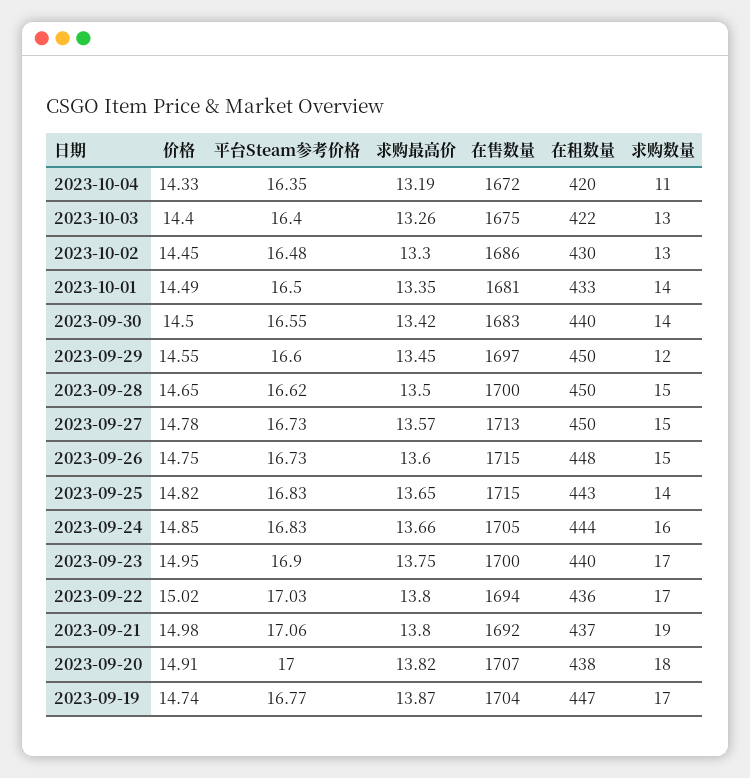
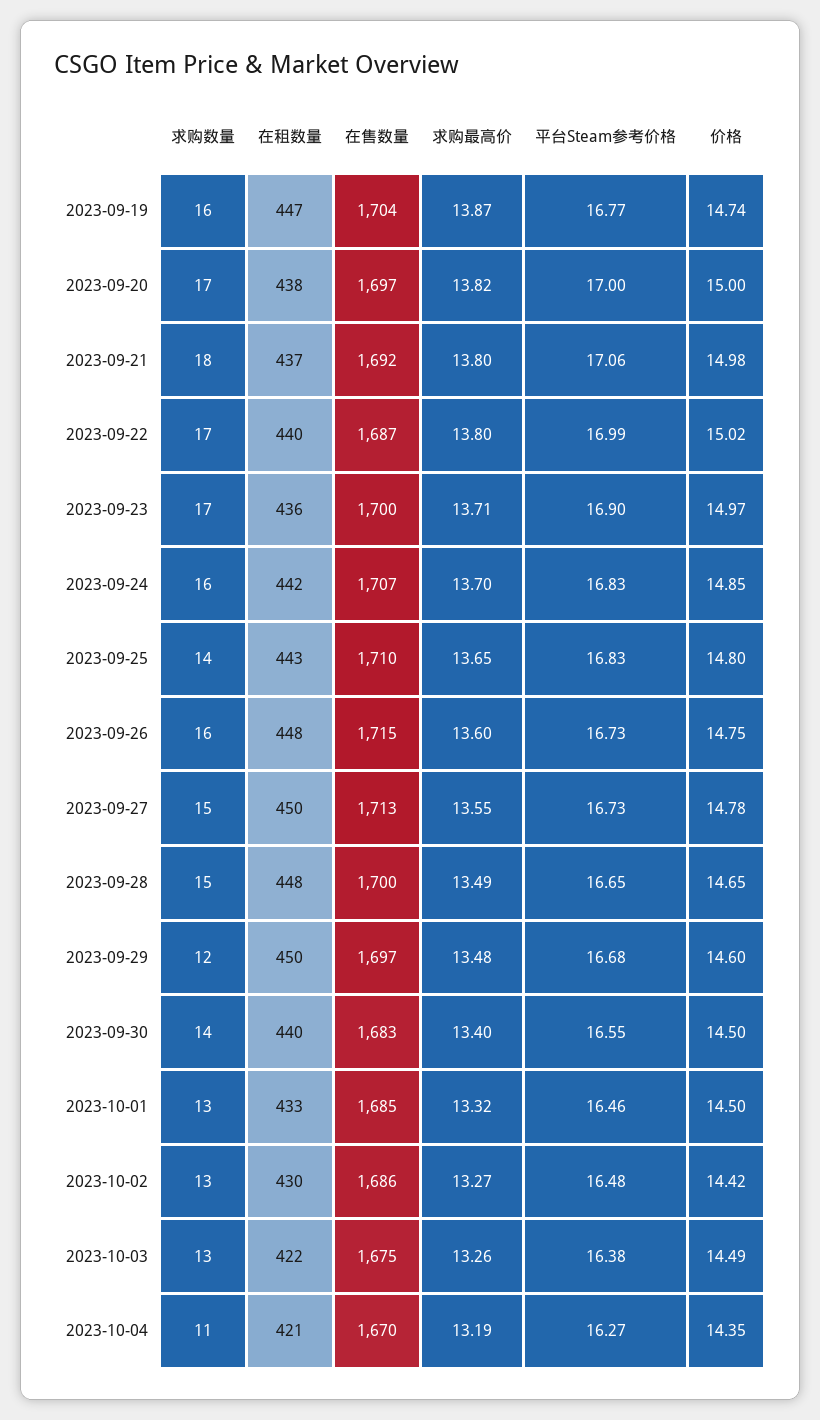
  {
    "价格": {
-     "2023-10-04": 14.33,
+     "2023-10-04": 14.35,
-     "2023-10-03": 14.4,
+     "2023-10-03": 14.49,
-     "2023-10-02": 14.45,
+     "2023-10-02": 14.42,
-     "2023-10-01": 14.49,
+     "2023-10-01": 14.5,
      "2023-09-30": 14.5,
-     "2023-09-29": 14.55,
+     "2023-09-29": 14.6,
      "2023-09-28": 14.65,
      "2023-09-27": 14.78,
      "2023-09-26": 14.75,
-     "2023-09-25": 14.82,
+     "2023-09-25": 14.8,
      "2023-09-24": 14.85,
-     "2023-09-23": 14.95,
+     "2023-09-23": 14.97,
      "2023-09-22": 15.02,
      "2023-09-21": 14.98,
-     "2023-09-20": 14.91,
+     "2023-09-20": 15,
      "2023-09-19": 14.74
    },
    "平台Steam参考价格": {
-     "2023-10-04": 16.35,
+     "2023-10-04": 16.27,
-     "2023-10-03": 16.4,
+     "2023-10-03": 16.38,
      "2023-10-02": 16.48,
-     "2023-10-01": 16.5,
+     "2023-10-01": 16.46,
      "2023-09-30": 16.55,
-     "2023-09-29": 16.6,
+     "2023-09-29": 16.68,
-     "2023-09-28": 16.62,
+     "2023-09-28": 16.65,
      "2023-09-27": 16.73,
      "2023-09-26": 16.73,
      "2023-09-25": 16.83,
      "2023-09-24": 16.83,
      "2023-09-23": 16.9,
-     "2023-09-22": 17.03,
+     "2023-09-22": 16.99,
      "2023-09-21": 17.06,
      "2023-09-20": 17,
      "2023-09-19": 16.77
    },
    "求购最高价": {
      "2023-10-04": 13.19,
      "2023-10-03": 13.26,
-     "2023-10-02": 13.3,
+     "2023-10-02": 13.27,
-     "2023-10-01": 13.35,
+     "2023-10-01": 13.32,
-     "2023-09-30": 13.42,
+     "2023-09-30": 13.4,
-     "2023-09-29": 13.45,
+     "2023-09-29": 13.48,
-     "2023-09-28": 13.5,
+     "2023-09-28": 13.49,
-     "2023-09-27": 13.57,
+     "2023-09-27": 13.55,
      "2023-09-26": 13.6,
      "2023-09-25": 13.65,
-     "2023-09-24": 13.66,
+     "2023-09-24": 13.7,
-     "2023-09-23": 13.75,
+     "2023-09-23": 13.71,
      "2023-09-22": 13.8,
      "2023-09-21": 13.8,
      "2023-09-20": 13.82,
      "2023-09-19": 13.87
    },
    "在售数量": {
-     "2023-10-04": 1672,
+     "2023-10-04": 1670,
      "2023-10-03": 1675,
      "2023-10-02": 1686,
-     "2023-10-01": 1681,
+     "2023-10-01": 1685,
      "2023-09-30": 1683,
      "2023-09-29": 1697,
      "2023-09-28": 1700,
      "2023-09-27": 1713,
      "2023-09-26": 1715,
-     "2023-09-25": 1715,
+     "2023-09-25": 1710,
-     "2023-09-24": 1705,
+     "2023-09-24": 1707,
      "2023-09-23": 1700,
-     "2023-09-22": 1694,
+     "2023-09-22": 1687,
      "2023-09-21": 1692,
-     "2023-09-20": 1707,
+     "2023-09-20": 1697,
      "2023-09-19": 1704
    },
    "在租数量": {
-     "2023-10-04": 420,
+     "2023-10-04": 421,
      "2023-10-03": 422,
      "2023-10-02": 430,
      "2023-10-01": 433,
      "2023-09-30": 440,
      "2023-09-29": 450,
-     "2023-09-28": 450,
+     "2023-09-28": 448,
      "2023-09-27": 450,
      "2023-09-26": 448,
      "2023-09-25": 443,
-     "2023-09-24": 444,
+     "2023-09-24": 442,
-     "2023-09-23": 440,
+     "2023-09-23": 436,
-     "2023-09-22": 436,
+     "2023-09-22": 440,
      "2023-09-21": 437,
      "2023-09-20": 438,
      "2023-09-19": 447
    },
    "求购数量": {
      "2023-10-04": 11,
      "2023-10-03": 13,
      "2023-10-02": 13,
-     "2023-10-01": 14,
+     "2023-10-01": 13,
      "2023-09-30": 14,
      "2023-09-29": 12,
      "2023-09-28": 15,
      "2023-09-27": 15,
-     "2023-09-26": 15,
+     "2023-09-26": 16,
      "2023-09-25": 14,
      "2023-09-24": 16,
      "2023-09-23": 17,
      "2023-09-22": 17,
-     "2023-09-21": 19,
+     "2023-09-21": 18,
-     "2023-09-20": 18,
+     "2023-09-20": 17,
-     "2023-09-19": 17
+     "2023-09-19": 16
    }
  }

